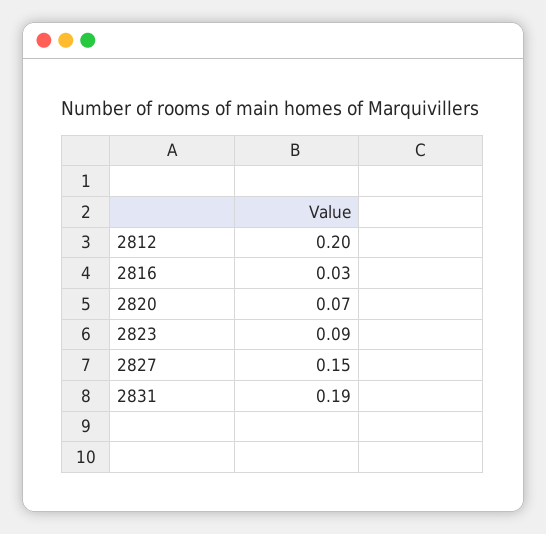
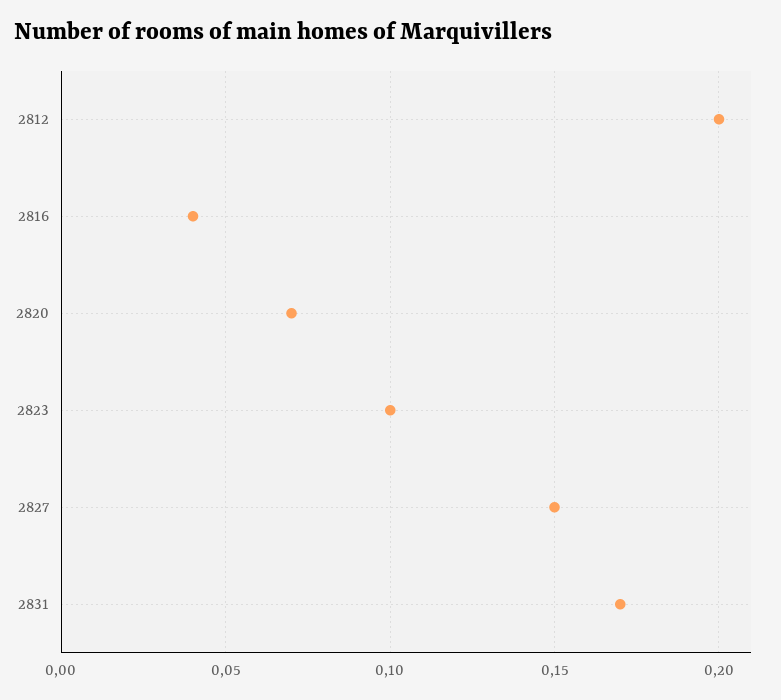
  {
    "2812": 0.2,
-   "2816": 0.03,
+   "2816": 0.04,
    "2820": 0.07,
-   "2823": 0.09,
+   "2823": 0.1,
    "2827": 0.15,
-   "2831": 0.19
+   "2831": 0.17
  }

